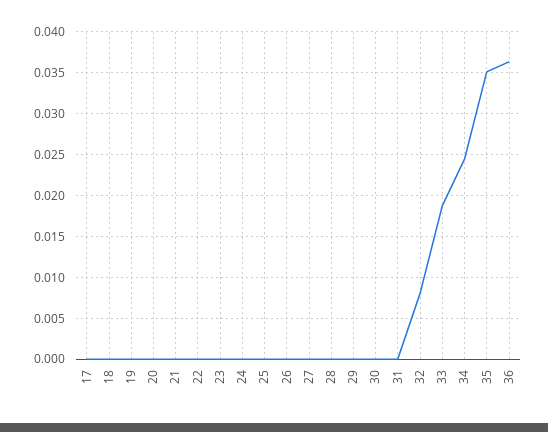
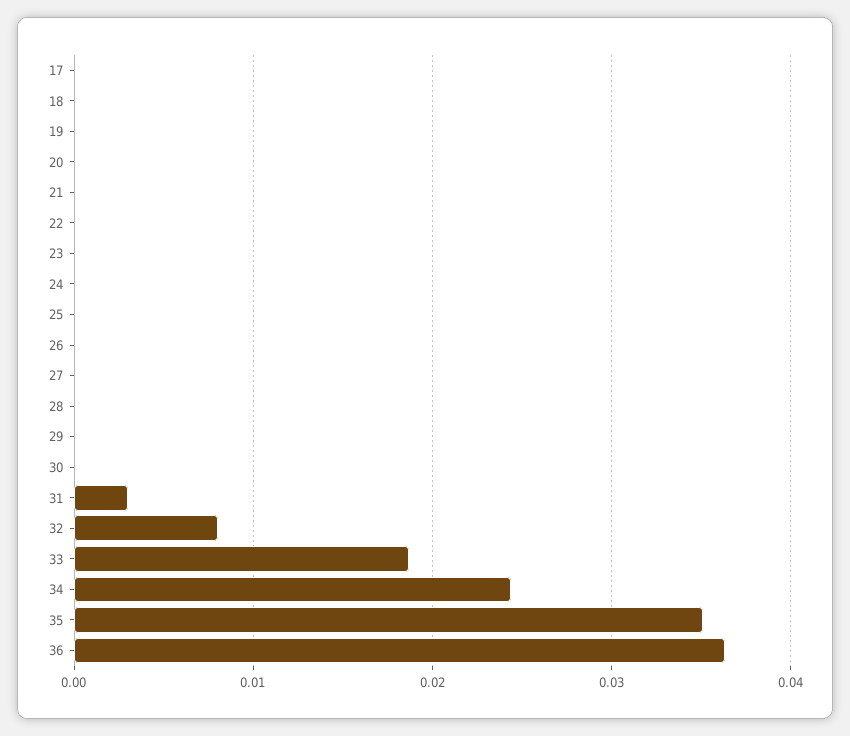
  {
    "17": 0,
    "18": 0,
    "19": 0,
    "20": 0,
    "21": 0,
    "22": 0,
    "23": 0,
    "24": 0,
    "25": 0,
    "26": 0,
    "27": 0,
    "28": 0,
    "29": 0,
    "30": 0,
-   "31": 0,
+   "31": 0.003,
    "32": 0.008,
    "33": 0.019,
    "34": 0.024,
    "35": 0.035,
    "36": 0.036
  }

